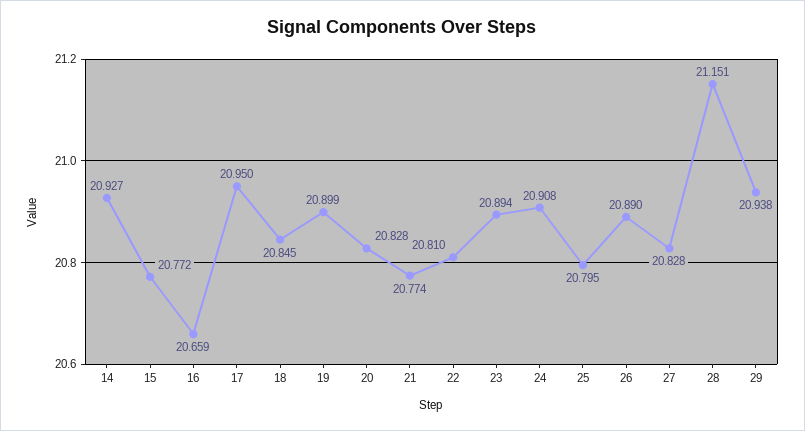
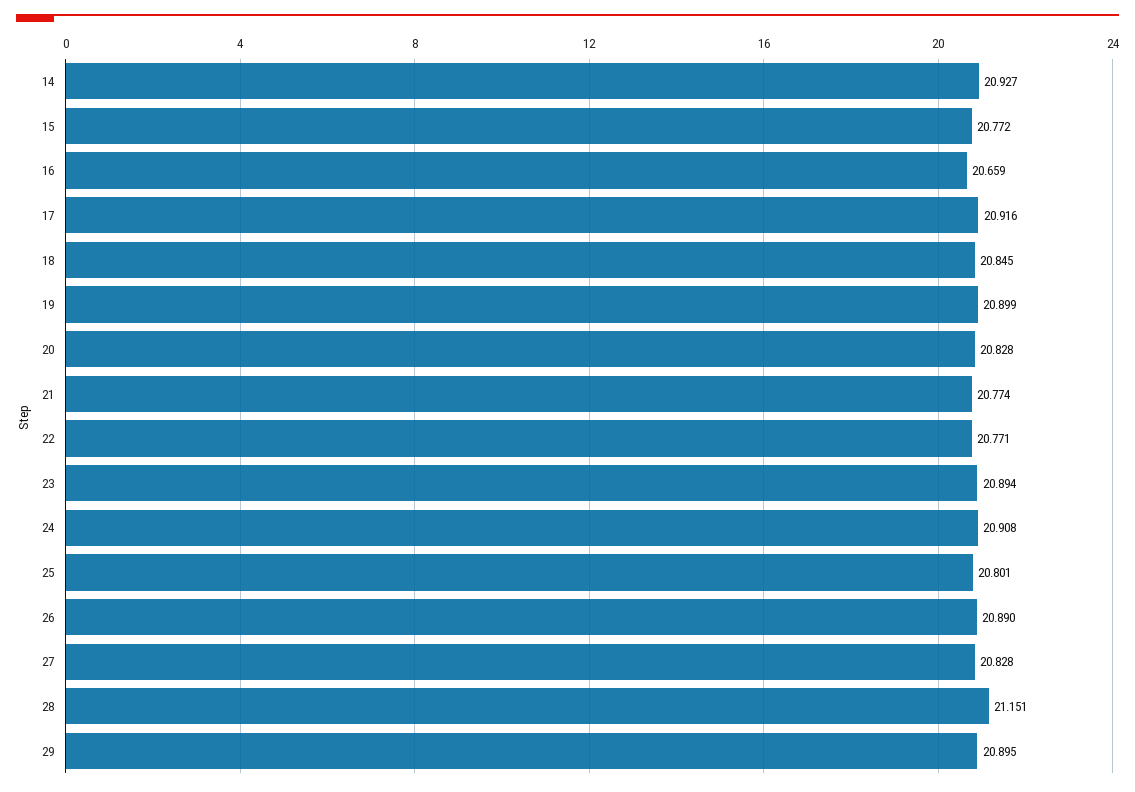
  {
    "14": 20.927,
    "15": 20.772,
    "16": 20.659,
-   "17": 20.95,
+   "17": 20.916,
    "18": 20.845,
    "19": 20.899,
    "20": 20.828,
    "21": 20.774,
-   "22": 20.81,
+   "22": 20.771,
    "23": 20.894,
    "24": 20.908,
-   "25": 20.795,
+   "25": 20.801,
    "26": 20.89,
    "27": 20.828,
    "28": 21.151,
-   "29": 20.938
+   "29": 20.895
  }

